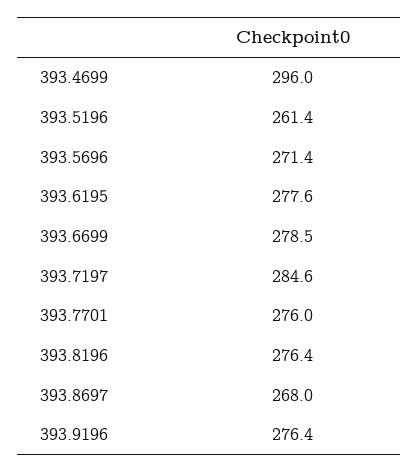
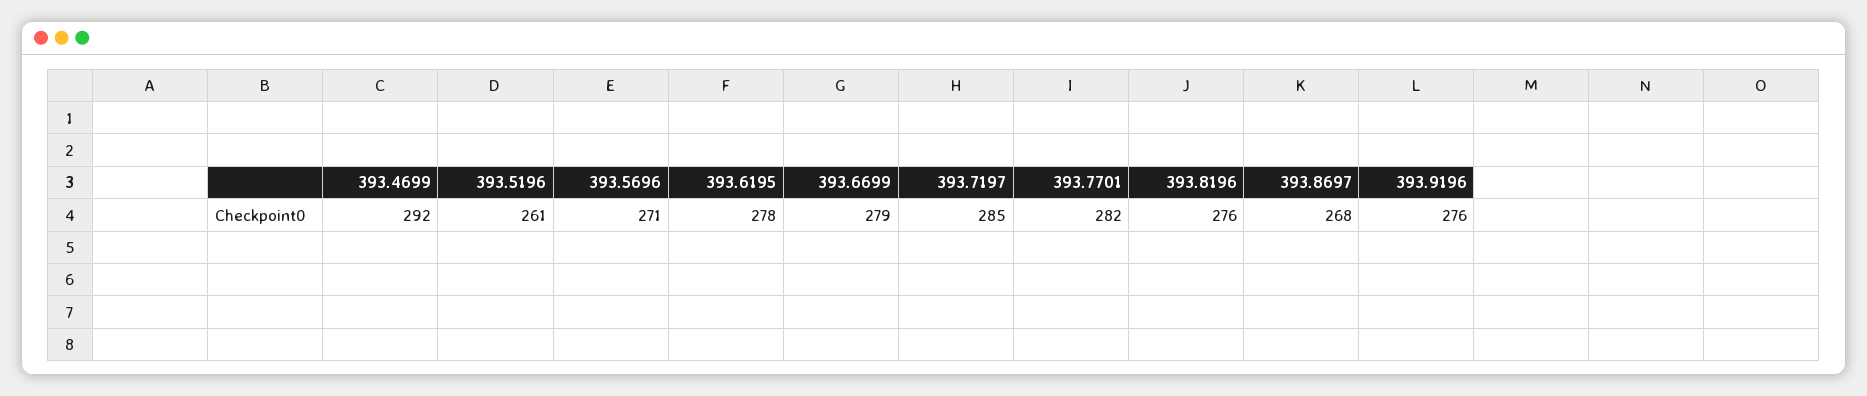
  {
-   "393.4699": 296,
+   "393.4699": 292,
    "393.5196": 261.4,
    "393.5696": 271.4,
    "393.6195": 277.6,
    "393.6699": 278.5,
    "393.7197": 284.6,
-   "393.7701": 276,
+   "393.7701": 282,
    "393.8196": 276.4,
    "393.8697": 268,
    "393.9196": 276.4
  }

